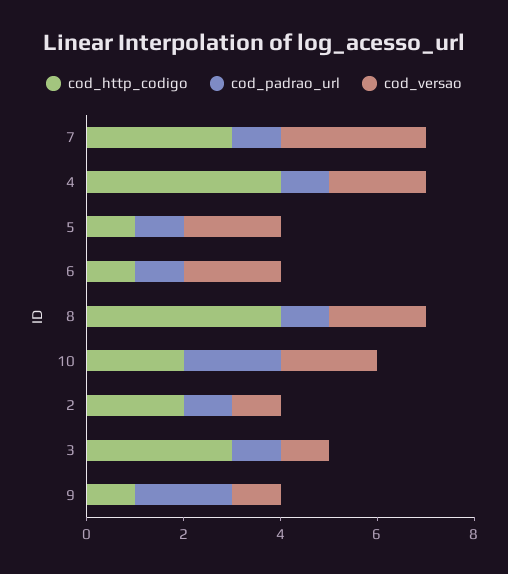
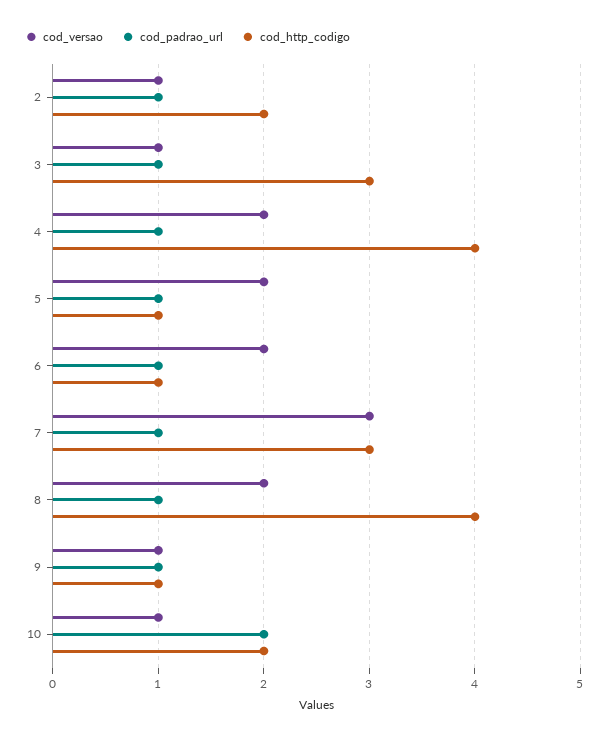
  {
    "cod_http_codigo": {
      "7": 3,
      "4": 4,
      "5": 1,
      "6": 1,
      "8": 4,
      "10": 2,
      "2": 2,
      "3": 3,
      "9": 1
    },
    "cod_padrao_url": {
      "7": 1,
      "4": 1,
      "5": 1,
      "6": 1,
      "8": 1,
      "10": 2,
      "2": 1,
      "3": 1,
-     "9": 2
+     "9": 1
    },
    "cod_versao": {
      "7": 3,
      "4": 2,
      "5": 2,
      "6": 2,
      "8": 2,
-     "10": 2,
+     "10": 1,
      "2": 1,
      "3": 1,
      "9": 1
    }
  }

